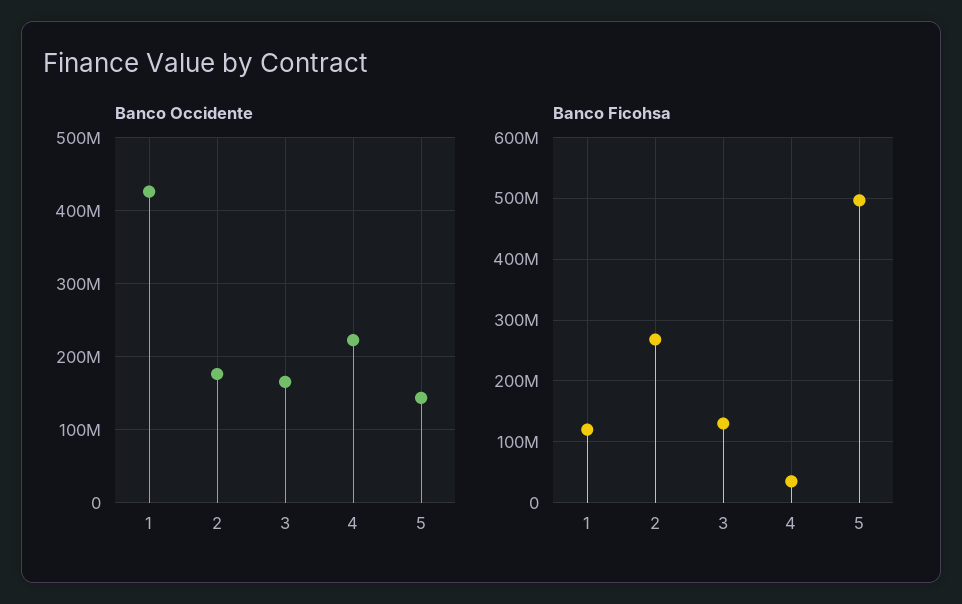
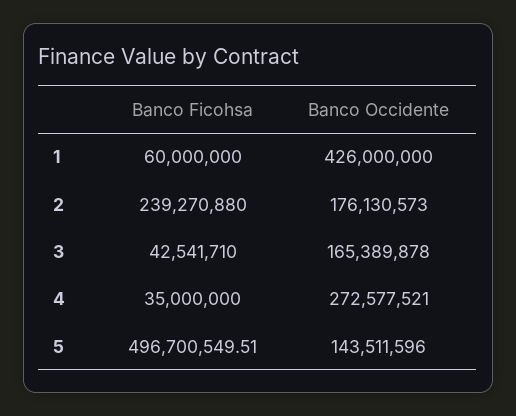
  {
    "Banco Occidente": {
      "1": 426000000,
      "2": 176130573,
      "3": 165389878,
-     "4": 220000000,
+     "4": 272577521,
      "5": 143511596
    },
    "Banco Ficohsa": {
-     "1": 120000000,
+     "1": 60000000,
-     "2": 270000000,
+     "2": 239270880,
-     "3": 130000000,
+     "3": 42541710,
      "4": 35000000,
      "5": 496700549.51
    }
  }

